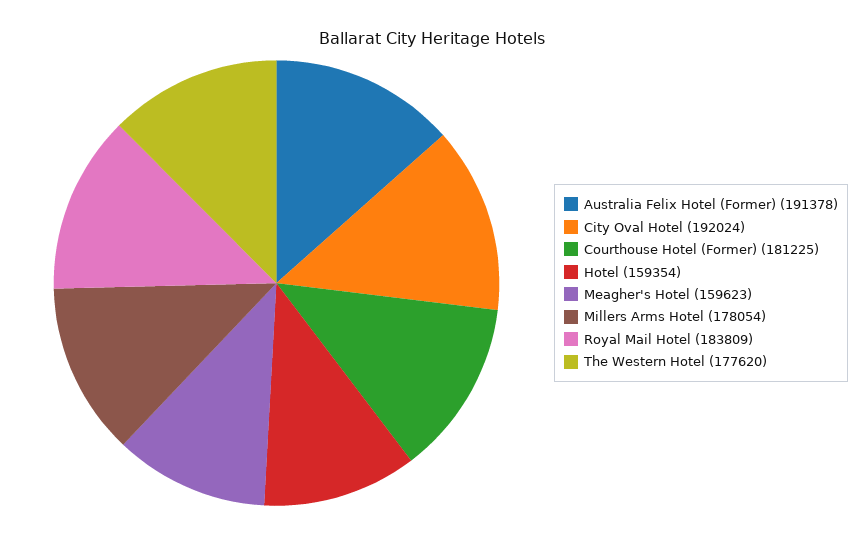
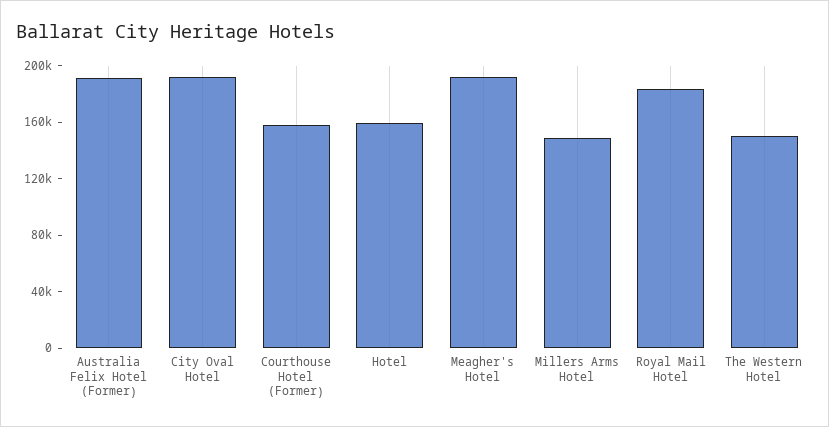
  {
    "Australia Felix Hotel (Former)": 191378,
    "City Oval Hotel": 192024,
-   "Courthouse Hotel (Former)": 181225,
+   "Courthouse Hotel (Former)": 160000,
    "Hotel": 159354,
-   "Meagher's Hotel": 159623,
+   "Meagher's Hotel": 190000,
-   "Millers Arms Hotel": 178054,
+   "Millers Arms Hotel": 150000,
    "Royal Mail Hotel": 183809,
-   "The Western Hotel": 177620
+   "The Western Hotel": 150000
  }

